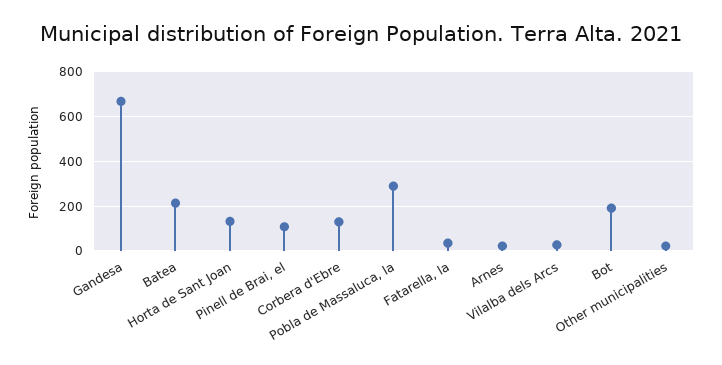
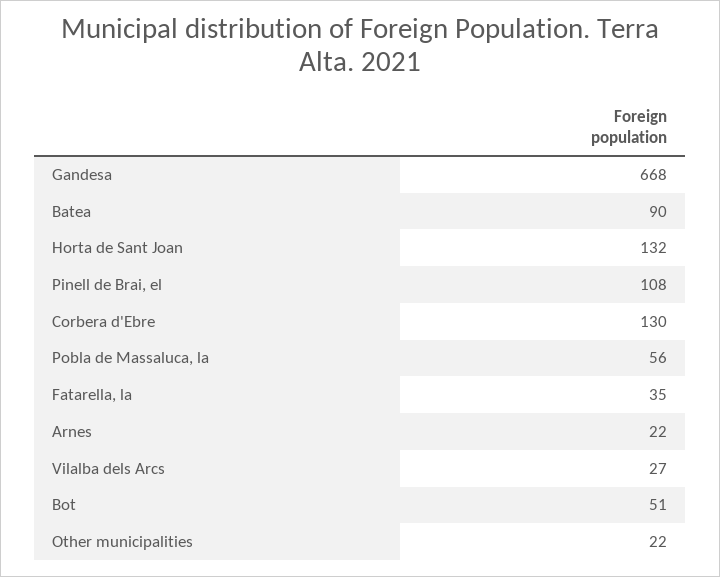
  {
    "Gandesa": 668,
-   "Batea": 200,
+   "Batea": 90,
    "Horta de Sant Joan": 132,
    "Pinell de Brai, el": 108,
    "Corbera d'Ebre": 130,
-   "Pobla de Massaluca, la": 300,
+   "Pobla de Massaluca, la": 56,
    "Fatarella, la": 35,
    "Arnes": 22,
    "Vilalba dels Arcs": 27,
-   "Bot": 200,
+   "Bot": 51,
    "Other municipalities": 22
  }

